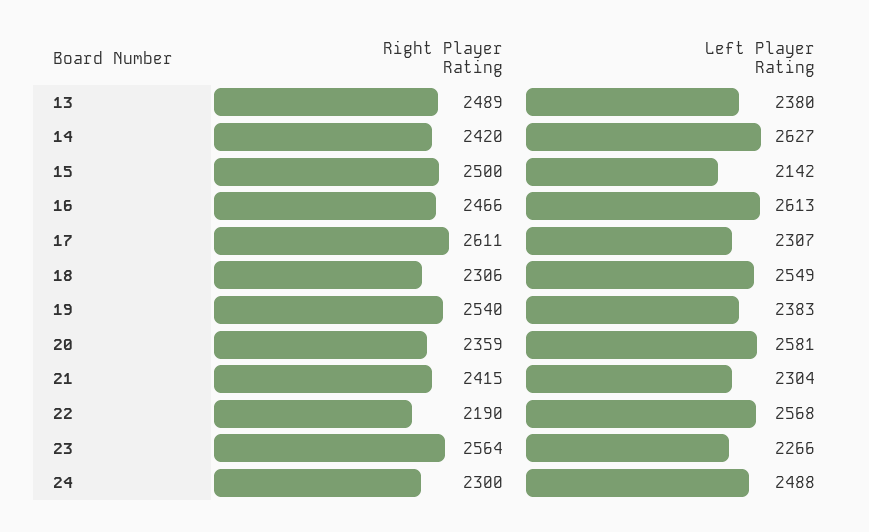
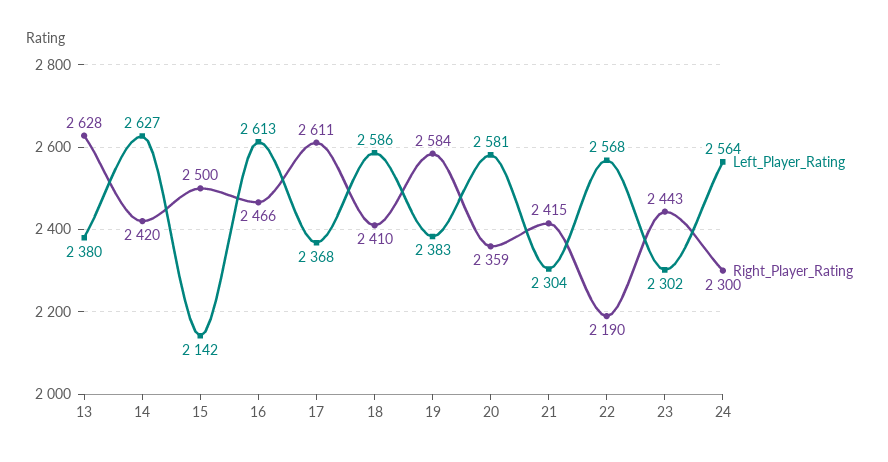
  {
    "Right Player Rating": {
-     "13": 2489,
+     "13": 2628,
      "14": 2420,
      "15": 2500,
      "16": 2466,
      "17": 2611,
-     "18": 2306,
+     "18": 2410,
-     "19": 2540,
+     "19": 2584,
      "20": 2359,
      "21": 2415,
      "22": 2190,
-     "23": 2564,
+     "23": 2443,
      "24": 2300
    },
    "Left Player Rating": {
      "13": 2380,
      "14": 2627,
      "15": 2142,
      "16": 2613,
-     "17": 2307,
+     "17": 2368,
-     "18": 2549,
+     "18": 2586,
      "19": 2383,
      "20": 2581,
      "21": 2304,
      "22": 2568,
-     "23": 2266,
+     "23": 2302,
-     "24": 2488
+     "24": 2564
    }
  }

